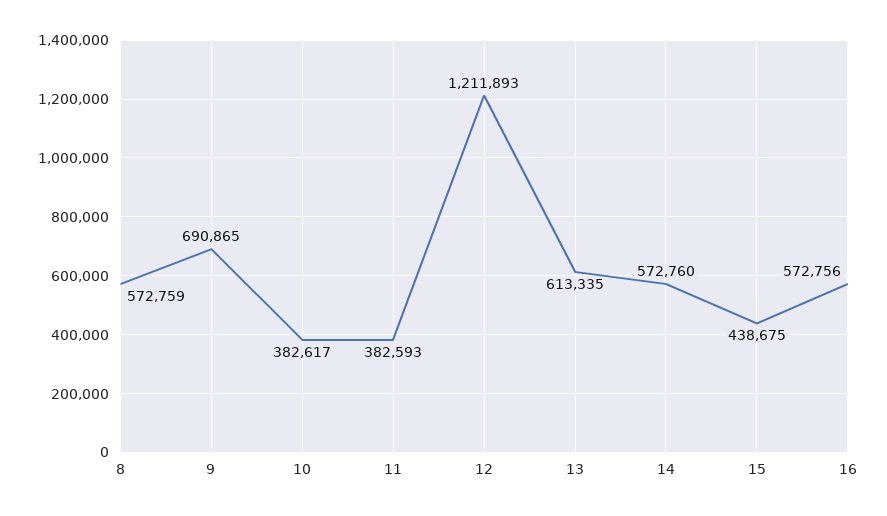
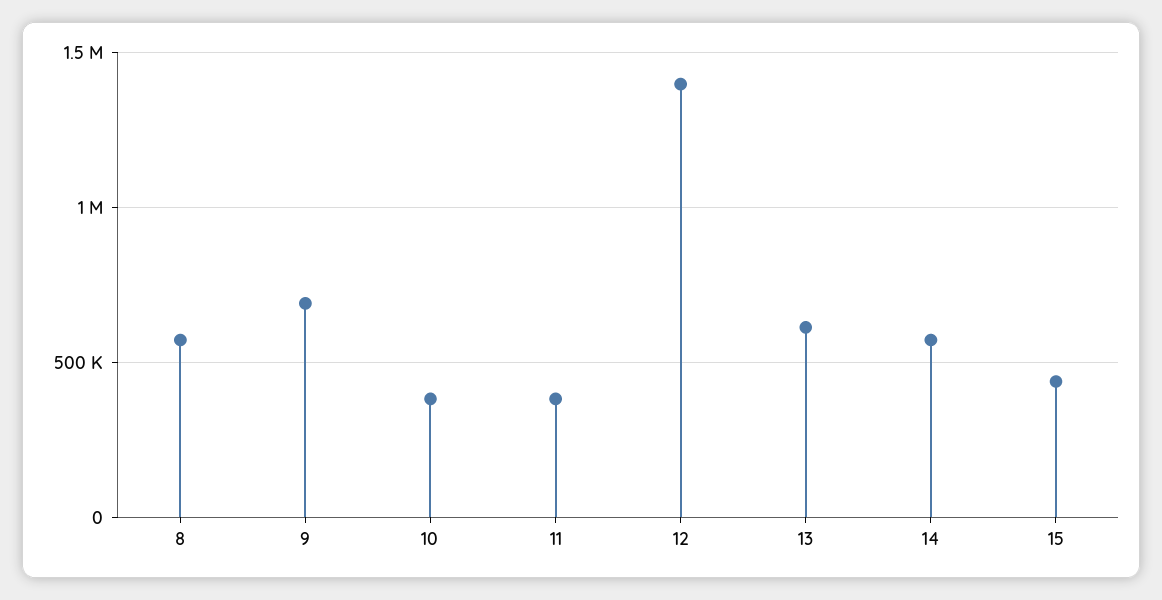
  {
    "8": 572759,
    "9": 690865,
    "10": 382617,
    "11": 382593,
-   "12": 1211893,
+   "12": 1400000,
    "13": 613335,
    "14": 572760,
-   "15": 438675,
+   "15": 438675
-   "16": 572756
  }

